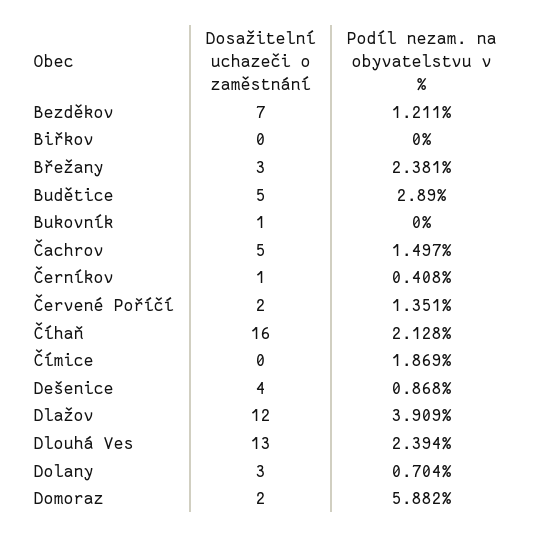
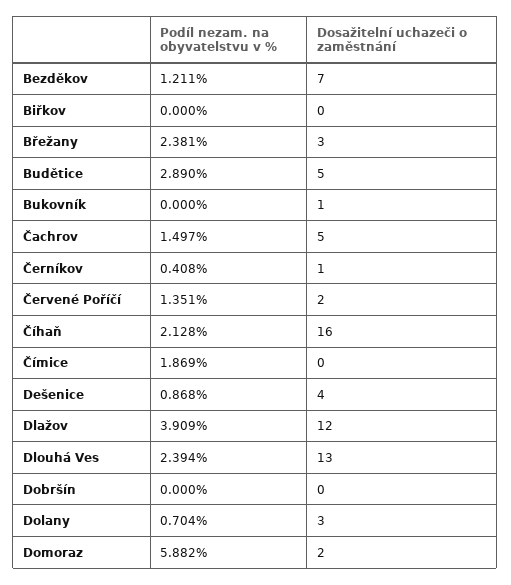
  {
    "Dosažitelní uchazeči o zaměstnání": {
      "Bezděkov": 7,
      "Biřkov": 0,
      "Břežany": 3,
      "Budětice": 5,
      "Bukovník": 1,
      "Čachrov": 5,
      "Černíkov": 1,
      "Červené Poříčí": 2,
      "Číhaň": 16,
      "Čímice": 0,
      "Dešenice": 4,
      "Dlažov": 12,
      "Dlouhá Ves": 13,
      "Dolany": 3,
-     "Domoraz": 2
+     "Domoraz": 2,
+     "Dobršín": 0
    },
    "Podíl nezam. na obyvatelstvu v %": {
      "Bezděkov": 1.211,
      "Biřkov": 0,
      "Břežany": 2.381,
      "Budětice": 2.89,
      "Bukovník": 0,
      "Čachrov": 1.497,
      "Černíkov": 0.408,
      "Červené Poříčí": 1.351,
      "Číhaň": 2.128,
      "Čímice": 1.869,
      "Dešenice": 0.868,
      "Dlažov": 3.909,
      "Dlouhá Ves": 2.394,
      "Dolany": 0.704,
-     "Domoraz": 5.882
+     "Domoraz": 5.882,
+     "Dobršín": 0
    }
  }

